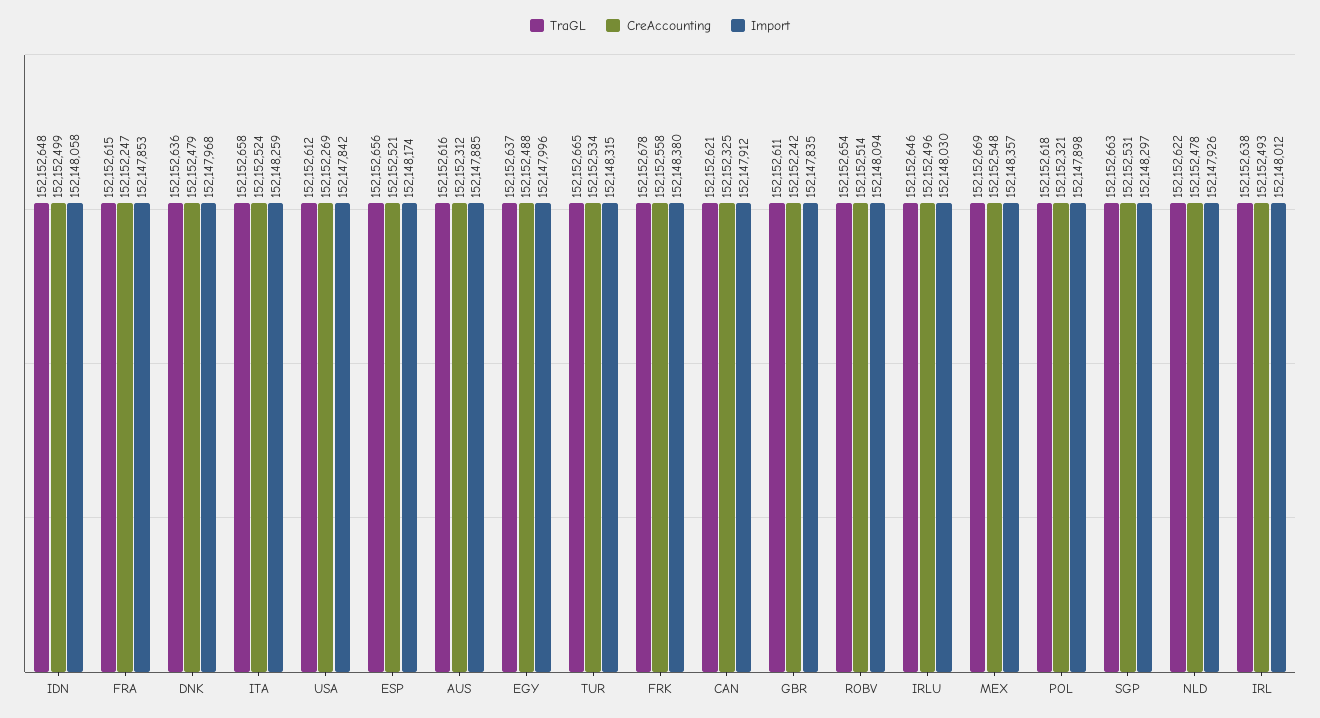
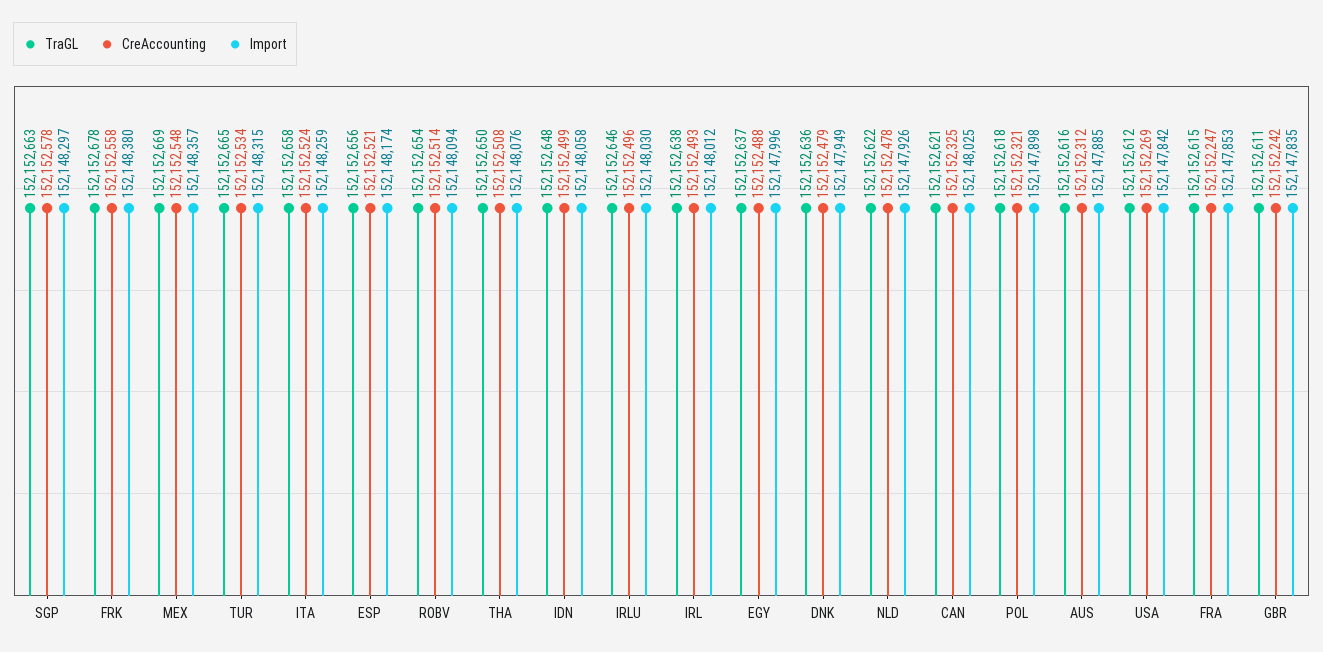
  {
    "TraGL": {
      "IDN": 152152648,
      "FRA": 152152615,
      "DNK": 152152636,
      "ITA": 152152658,
      "USA": 152152612,
      "ESP": 152152656,
      "AUS": 152152616,
      "EGY": 152152637,
      "TUR": 152152665,
      "FRK": 152152678,
      "CAN": 152152621,
      "GBR": 152152611,
      "ROBV": 152152654,
      "IRLU": 152152646,
      "MEX": 152152669,
      "POL": 152152618,
      "SGP": 152152663,
      "NLD": 152152622,
-     "IRL": 152152638
+     "IRL": 152152638,
+     "THA": 152152650
    },
    "CreAccounting": {
      "IDN": 152152499,
      "FRA": 152152247,
      "DNK": 152152479,
      "ITA": 152152524,
      "USA": 152152269,
      "ESP": 152152521,
      "AUS": 152152312,
      "EGY": 152152488,
      "TUR": 152152534,
      "FRK": 152152558,
      "CAN": 152152325,
      "GBR": 152152242,
      "ROBV": 152152514,
      "IRLU": 152152496,
      "MEX": 152152548,
      "POL": 152152321,
-     "SGP": 152152531,
+     "SGP": 152152578,
      "NLD": 152152478,
-     "IRL": 152152493
+     "IRL": 152152493,
+     "THA": 152152508
    },
    "Import": {
      "IDN": 152148058,
      "FRA": 152147853,
-     "DNK": 152147968,
+     "DNK": 152147949,
      "ITA": 152148259,
      "USA": 152147842,
      "ESP": 152148174,
      "AUS": 152147885,
      "EGY": 152147996,
      "TUR": 152148315,
      "FRK": 152148380,
-     "CAN": 152147912,
+     "CAN": 152148025,
      "GBR": 152147835,
      "ROBV": 152148094,
      "IRLU": 152148030,
      "MEX": 152148357,
      "POL": 152147898,
      "SGP": 152148297,
      "NLD": 152147926,
-     "IRL": 152148012
+     "IRL": 152148012,
+     "THA": 152148076
    }
  }

